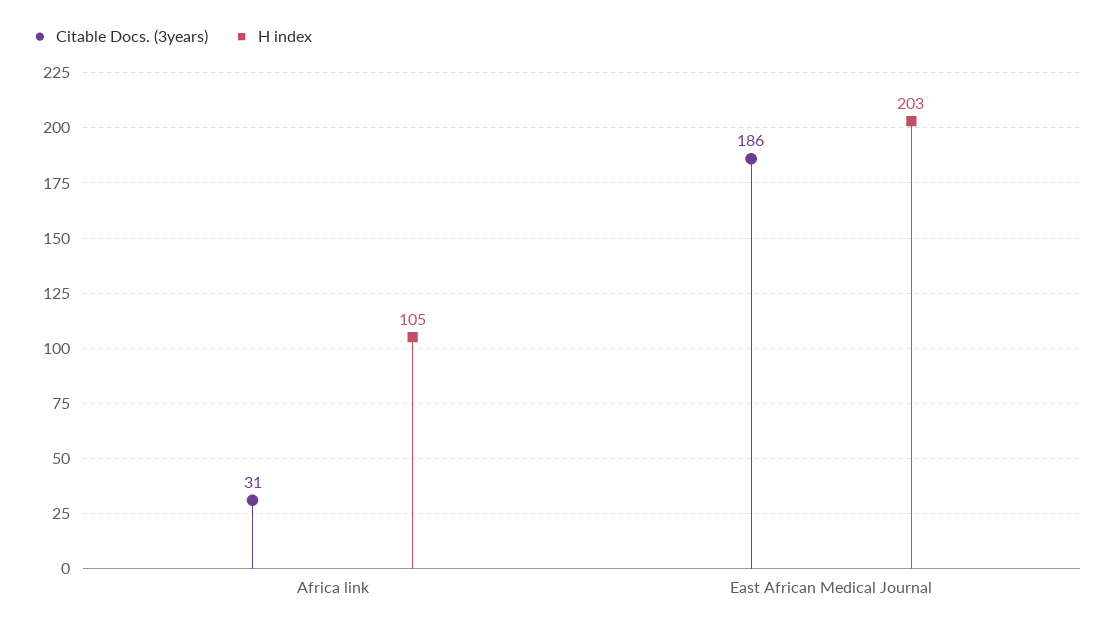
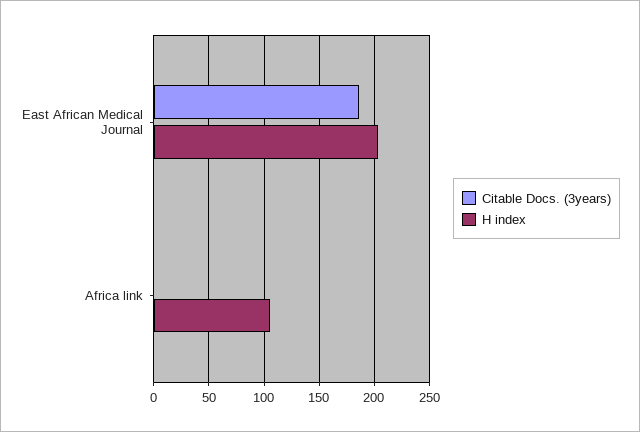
  {
    "Citable Docs. (3years)": {
-     "Africa link": 31,
+     "Africa link": 0,
      "East African Medical Journal": 186
    },
    "H index": {
      "Africa link": 105,
      "East African Medical Journal": 203
    }
  }

